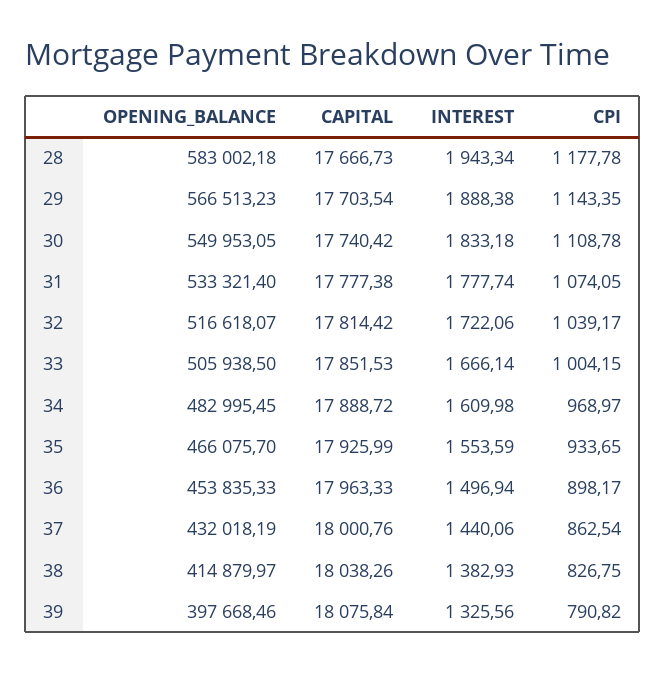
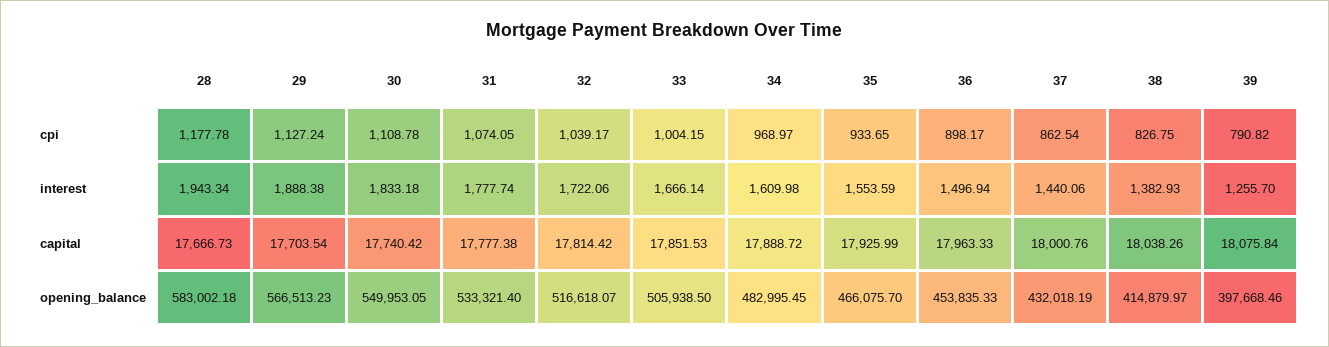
  {
    "OPENING_BALANCE": {
      "28": 583002.18,
      "29": 566513.23,
      "30": 549953.05,
      "31": 533321.4,
      "32": 516618.07,
      "33": 505938.5,
      "34": 482995.45,
      "35": 466075.7,
      "36": 453835.33,
      "37": 432018.19,
      "38": 414879.97,
      "39": 397668.46
    },
    "CAPITAL": {
      "28": 17666.73,
      "29": 17703.54,
      "30": 17740.42,
      "31": 17777.38,
      "32": 17814.42,
      "33": 17851.53,
      "34": 17888.72,
      "35": 17925.99,
      "36": 17963.33,
      "37": 18000.76,
      "38": 18038.26,
      "39": 18075.84
    },
    "INTEREST": {
      "28": 1943.34,
      "29": 1888.38,
      "30": 1833.18,
      "31": 1777.74,
      "32": 1722.06,
      "33": 1666.14,
      "34": 1609.98,
      "35": 1553.59,
      "36": 1496.94,
      "37": 1440.06,
      "38": 1382.93,
-     "39": 1325.56
+     "39": 1255.7
    },
    "CPI": {
      "28": 1177.78,
-     "29": 1143.35,
+     "29": 1127.24,
      "30": 1108.78,
      "31": 1074.05,
      "32": 1039.17,
      "33": 1004.15,
      "34": 968.97,
      "35": 933.65,
      "36": 898.17,
      "37": 862.54,
      "38": 826.75,
      "39": 790.82
    }
  }

